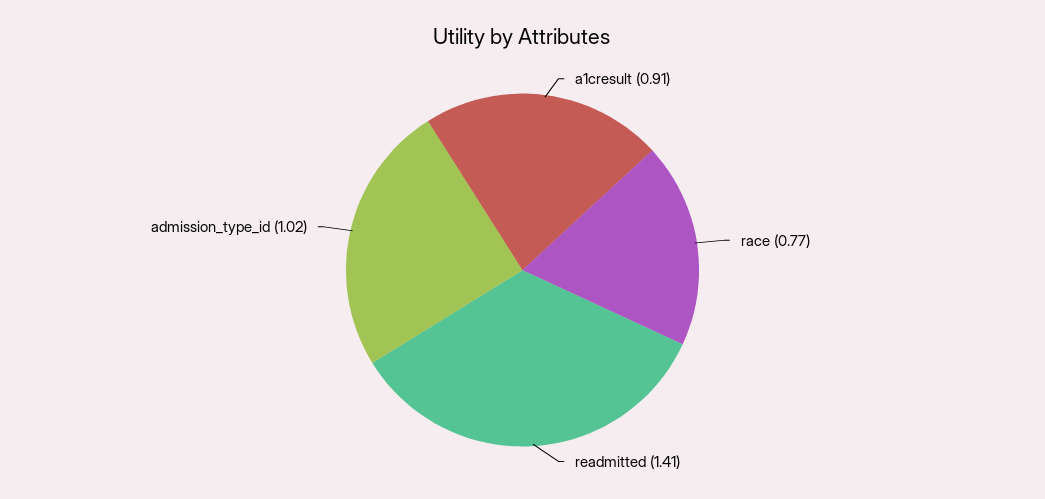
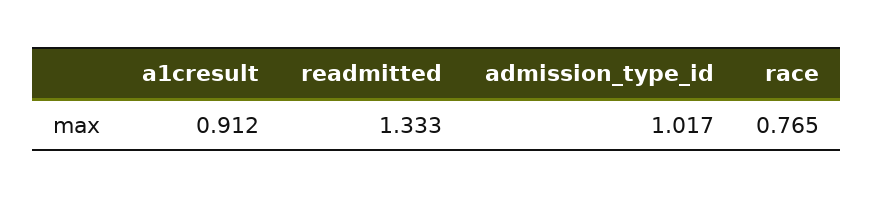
  {
    "a1cresult": 0.912,
    "race": 0.765,
-   "readmitted": 1.41,
+   "readmitted": 1.333,
    "admission_type_id": 1.017
  }

